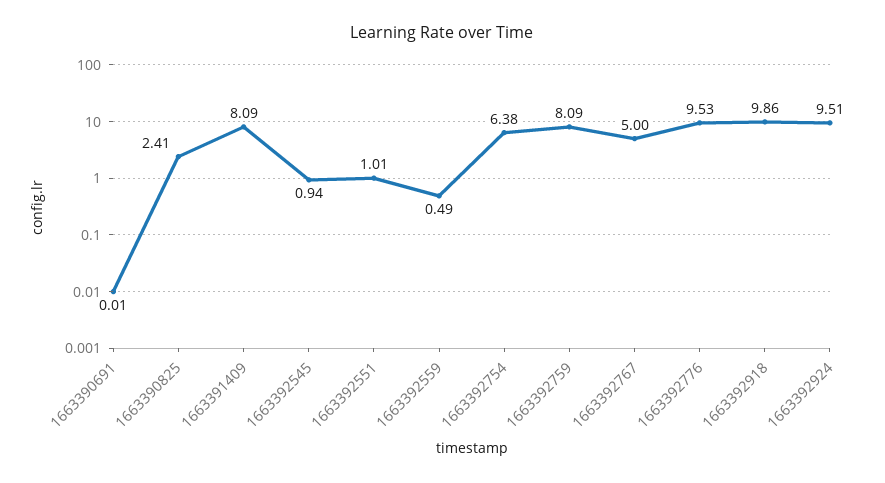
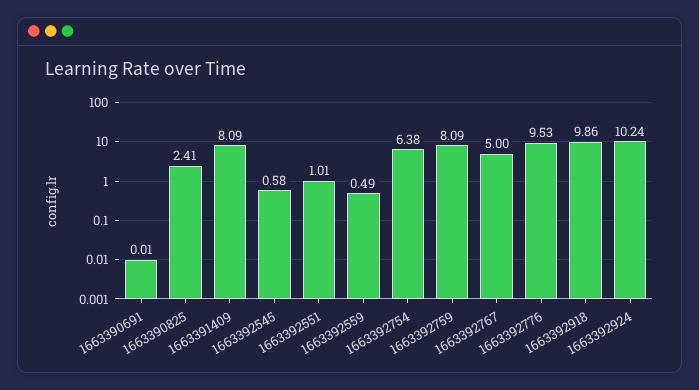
  {
    "1663390691": 0.01,
    "1663390825": 2.41,
    "1663391409": 8.09,
-   "1663392545": 0.94,
+   "1663392545": 0.58,
    "1663392551": 1.01,
    "1663392559": 0.49,
    "1663392754": 6.38,
    "1663392759": 8.09,
    "1663392767": 5,
    "1663392776": 9.53,
    "1663392918": 9.86,
-   "1663392924": 9.51
+   "1663392924": 10.24
  }

